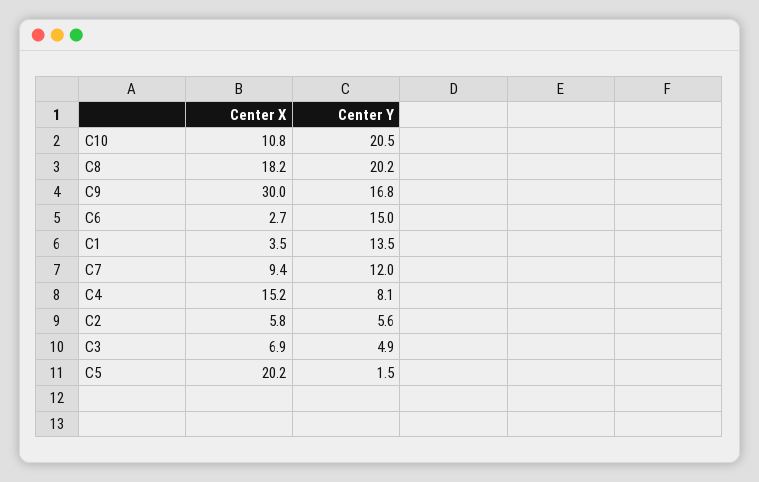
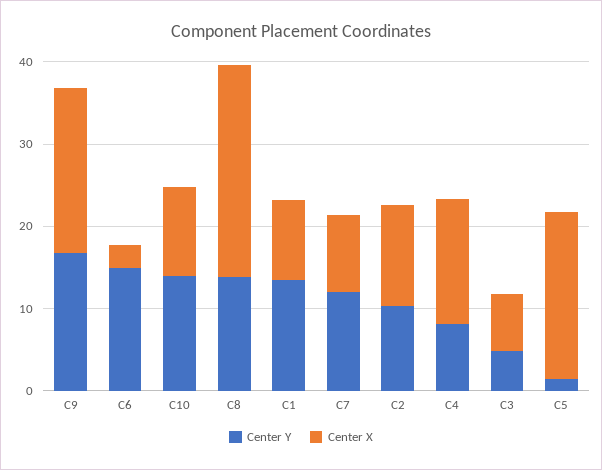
  {
    "Center X": {
      "C10": 10.8,
-     "C8": 18.2,
+     "C8": 26,
-     "C9": 30,
+     "C9": 20,
      "C6": 2.7,
-     "C1": 3.5,
+     "C1": 10,
      "C7": 9.4,
      "C4": 15.2,
-     "C2": 5.8,
+     "C2": 12,
      "C3": 6.9,
      "C5": 20.2
    },
    "Center Y": {
-     "C10": 20.5,
+     "C10": 14,
-     "C8": 20.2,
+     "C8": 14,
      "C9": 16.8,
      "C6": 15,
      "C1": 13.5,
      "C7": 12,
      "C4": 8.1,
-     "C2": 5.6,
+     "C2": 10,
      "C3": 4.9,
      "C5": 1.5
    }
  }

